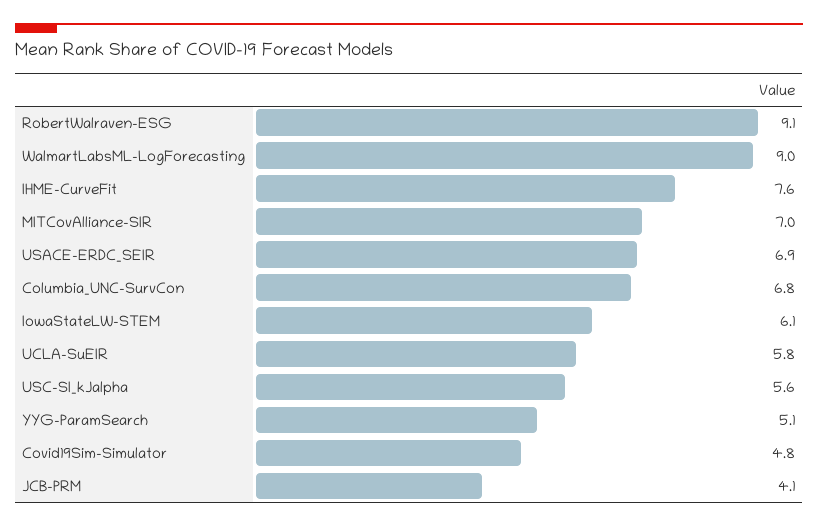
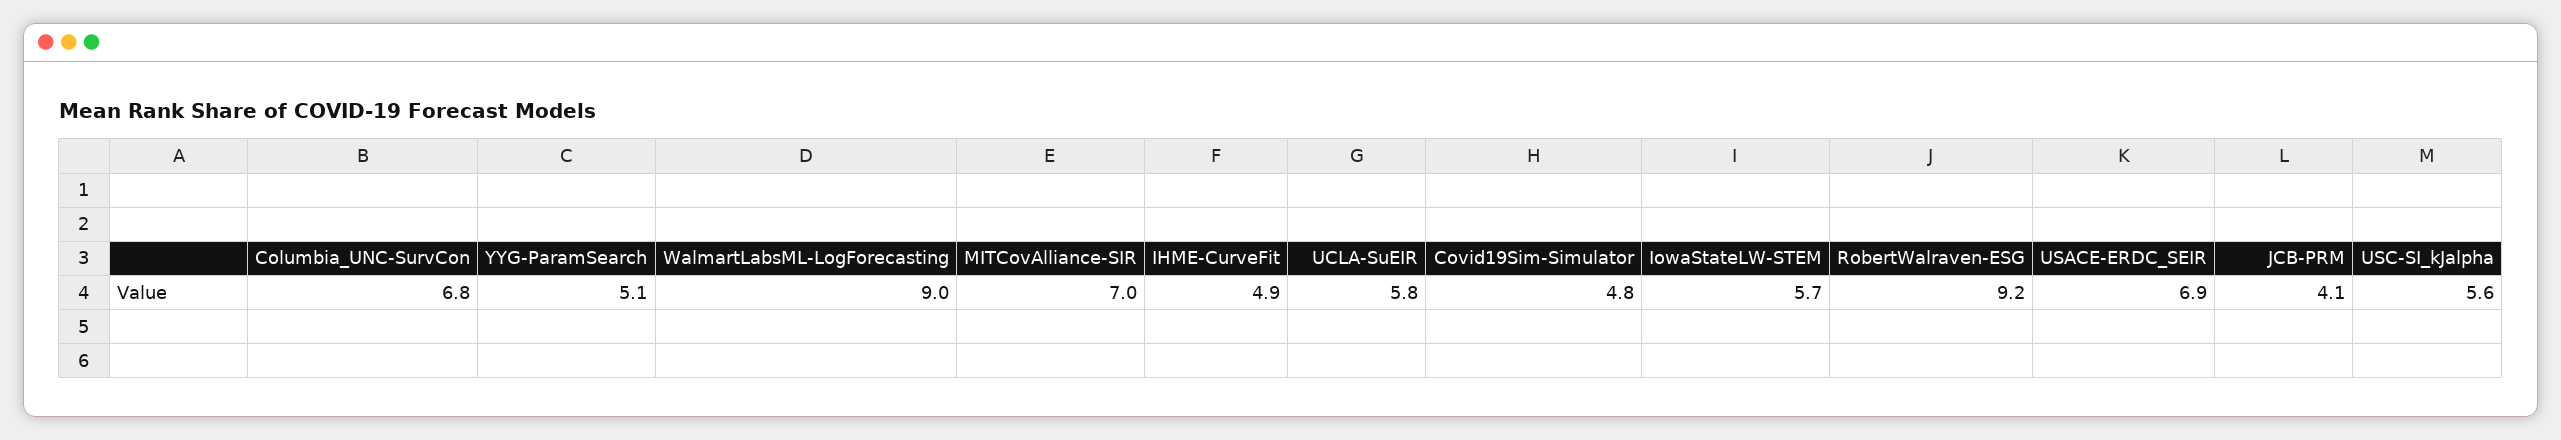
  {
-   "RobertWalraven-ESG": 9.1,
+   "RobertWalraven-ESG": 9.2,
    "WalmartLabsML-LogForecasting": 9,
-   "IHME-CurveFit": 7.6,
+   "IHME-CurveFit": 4.9,
    "MITCovAlliance-SIR": 7,
    "USACE-ERDC_SEIR": 6.9,
    "Columbia_UNC-SurvCon": 6.8,
-   "IowaStateLW-STEM": 6.1,
+   "IowaStateLW-STEM": 5.7,
    "UCLA-SuEIR": 5.8,
    "USC-SI_kJalpha": 5.6,
    "YYG-ParamSearch": 5.1,
    "Covid19Sim-Simulator": 4.8,
    "JCB-PRM": 4.1
  }

